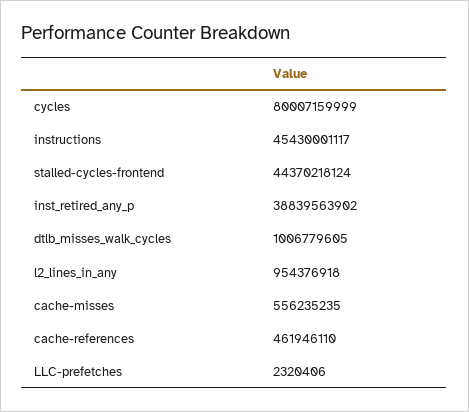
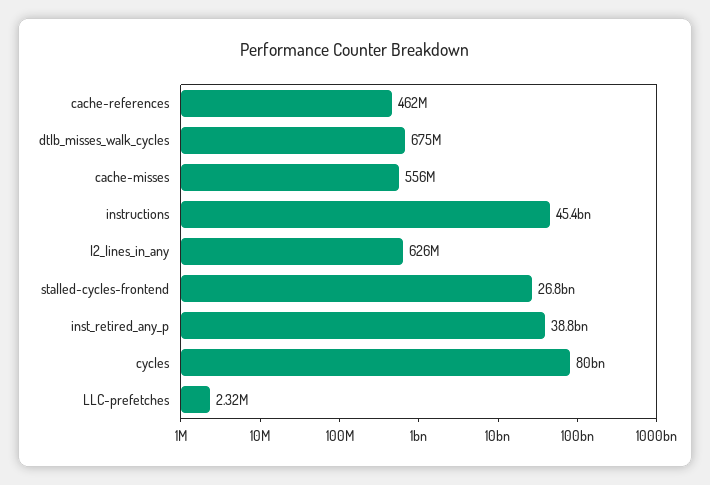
  {
    "cycles": 80007159999,
    "instructions": 45430001117,
-   "stalled-cycles-frontend": 44370218124,
+   "stalled-cycles-frontend": 26800000000,
    "inst_retired_any_p": 38839563902,
-   "dtlb_misses_walk_cycles": 1006779605,
+   "dtlb_misses_walk_cycles": 675000000,
-   "l2_lines_in_any": 954376918,
+   "l2_lines_in_any": 626000000,
    "cache-misses": 556235235,
    "cache-references": 461946110,
    "LLC-prefetches": 2320406
  }

